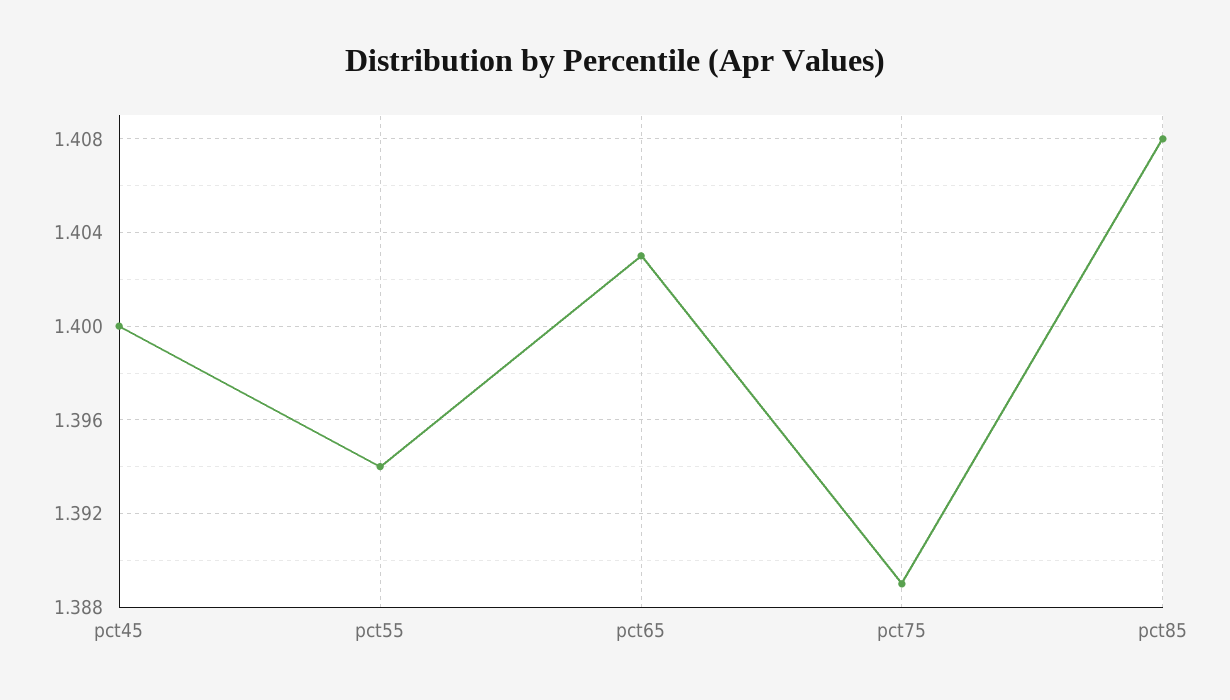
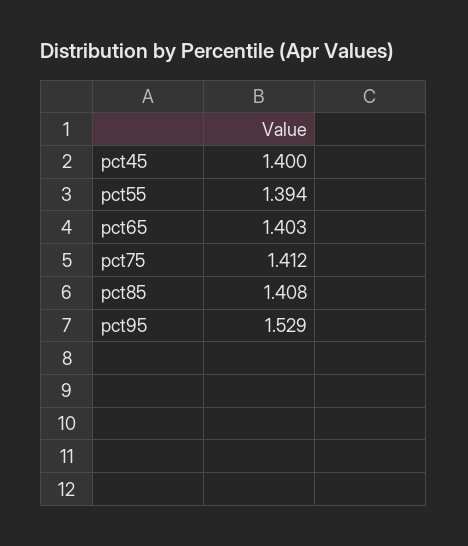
  {
    "pct45": 1.4,
    "pct55": 1.394,
    "pct65": 1.403,
-   "pct75": 1.389,
+   "pct75": 1.412,
-   "pct85": 1.408
+   "pct85": 1.408,
+   "pct95": 1.529
  }

